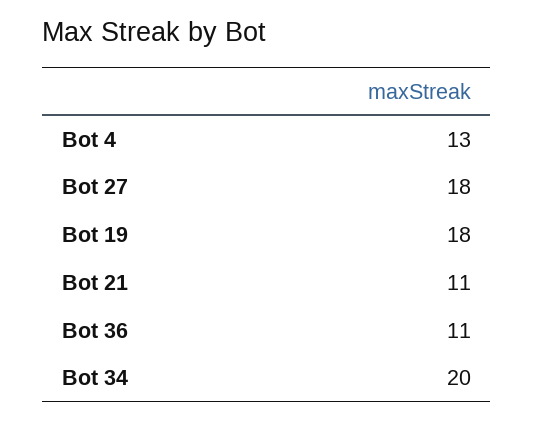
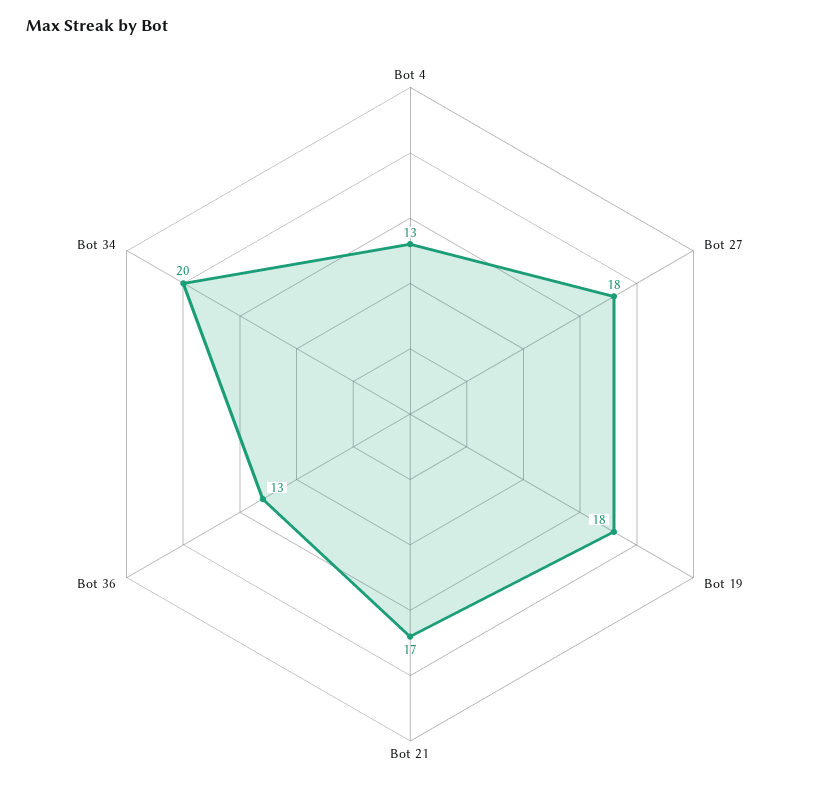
  {
    "Bot 4": 13,
    "Bot 27": 18,
    "Bot 19": 18,
-   "Bot 21": 11,
+   "Bot 21": 17,
-   "Bot 36": 11,
+   "Bot 36": 13,
    "Bot 34": 20
  }

